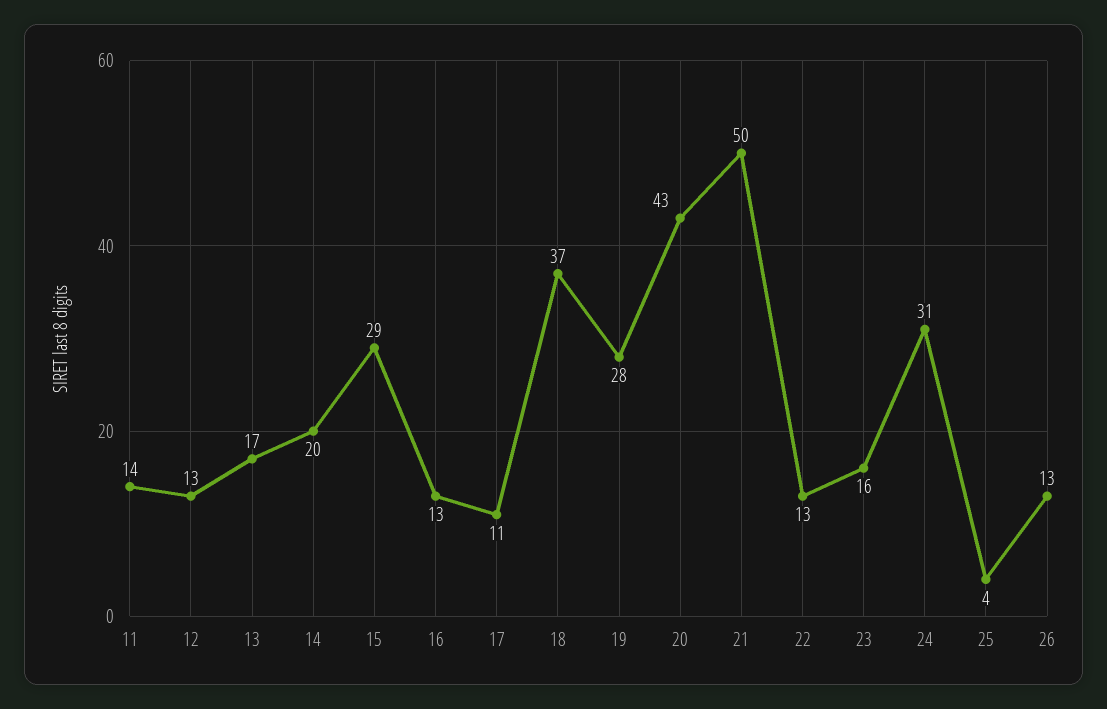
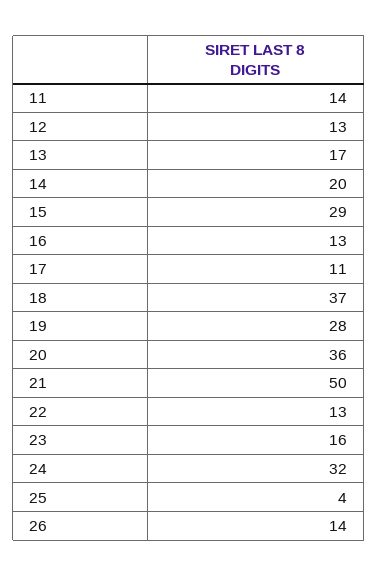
  {
    "11": 14,
    "12": 13,
    "13": 17,
    "14": 20,
    "15": 29,
    "16": 13,
    "17": 11,
    "18": 37,
    "19": 28,
-   "20": 43,
+   "20": 36,
    "21": 50,
    "22": 13,
    "23": 16,
-   "24": 31,
+   "24": 32,
    "25": 4,
-   "26": 13
+   "26": 14
  }

